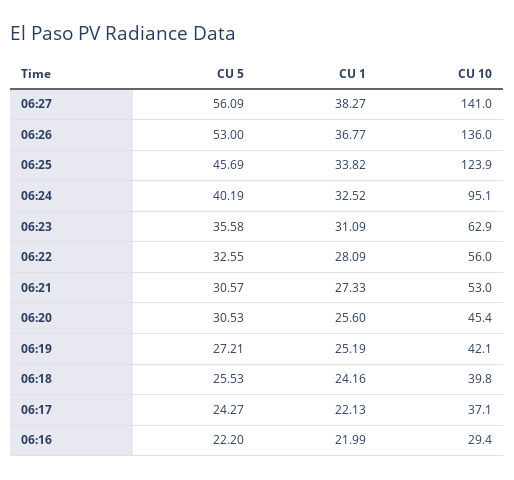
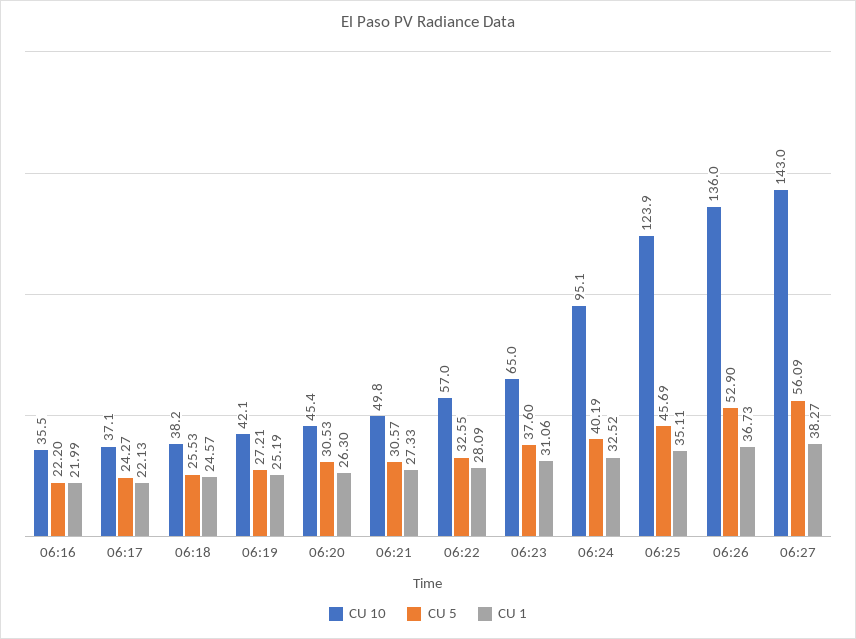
  {
    "CU 5": {
      "06:27": 56.09,
-     "06:26": 53,
+     "06:26": 52.9,
      "06:25": 45.69,
      "06:24": 40.19,
-     "06:23": 35.58,
+     "06:23": 37.6,
      "06:22": 32.55,
      "06:21": 30.57,
      "06:20": 30.53,
      "06:19": 27.21,
      "06:18": 25.53,
      "06:17": 24.27,
      "06:16": 22.2
    },
    "CU 1": {
      "06:27": 38.27,
-     "06:26": 36.77,
+     "06:26": 36.73,
-     "06:25": 33.82,
+     "06:25": 35.11,
      "06:24": 32.52,
-     "06:23": 31.09,
+     "06:23": 31.06,
      "06:22": 28.09,
      "06:21": 27.33,
-     "06:20": 25.6,
+     "06:20": 26.3,
      "06:19": 25.19,
-     "06:18": 24.16,
+     "06:18": 24.57,
      "06:17": 22.13,
      "06:16": 21.99
    },
    "CU 10": {
-     "06:27": 141,
+     "06:27": 143,
      "06:26": 136,
      "06:25": 123.9,
      "06:24": 95.1,
-     "06:23": 62.9,
+     "06:23": 65,
-     "06:22": 56,
+     "06:22": 57,
-     "06:21": 53,
+     "06:21": 49.8,
      "06:20": 45.4,
      "06:19": 42.1,
-     "06:18": 39.8,
+     "06:18": 38.2,
      "06:17": 37.1,
-     "06:16": 29.4
+     "06:16": 35.5
    }
  }

